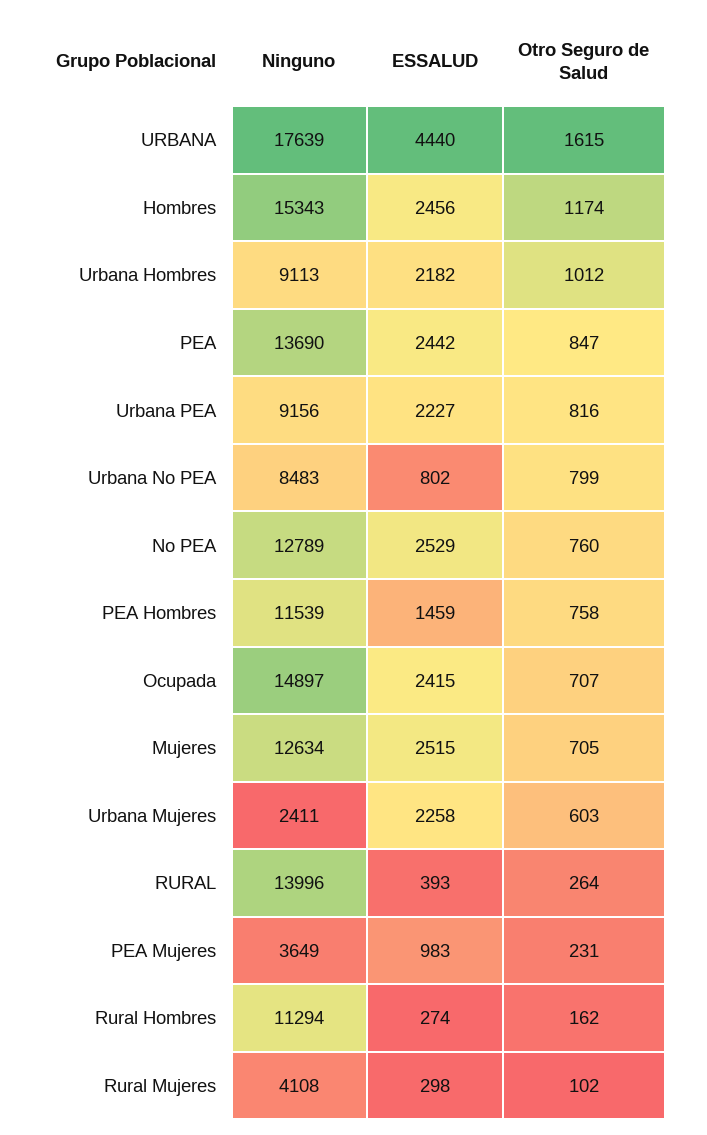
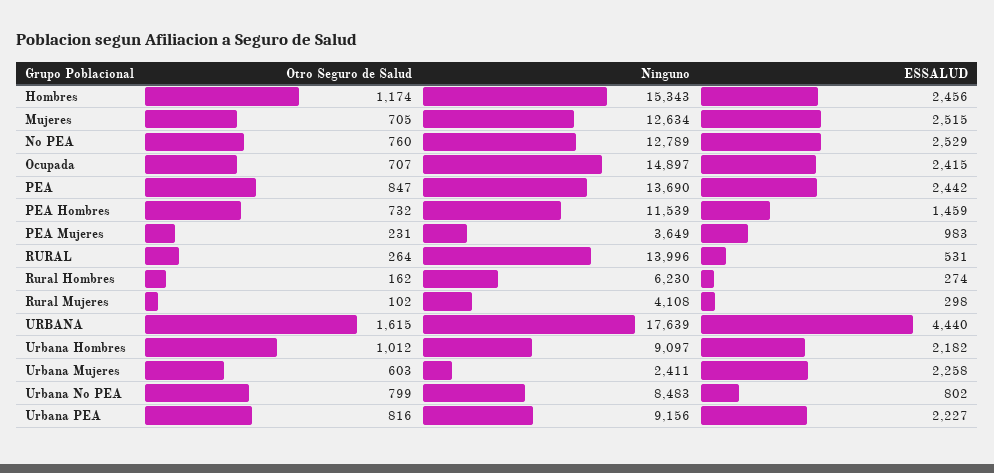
  {
    "Ninguno": {
      "URBANA": 17639,
      "Hombres": 15343,
-     "Urbana Hombres": 9113,
+     "Urbana Hombres": 9097,
      "PEA": 13690,
      "Urbana PEA": 9156,
      "Urbana No PEA": 8483,
      "No PEA": 12789,
      "PEA Hombres": 11539,
      "Ocupada": 14897,
      "Mujeres": 12634,
      "Urbana Mujeres": 2411,
      "RURAL": 13996,
      "PEA Mujeres": 3649,
-     "Rural Hombres": 11294,
+     "Rural Hombres": 6230,
      "Rural Mujeres": 4108
    },
    "ESSALUD": {
      "URBANA": 4440,
      "Hombres": 2456,
      "Urbana Hombres": 2182,
      "PEA": 2442,
      "Urbana PEA": 2227,
      "Urbana No PEA": 802,
      "No PEA": 2529,
      "PEA Hombres": 1459,
      "Ocupada": 2415,
      "Mujeres": 2515,
      "Urbana Mujeres": 2258,
-     "RURAL": 393,
+     "RURAL": 531,
      "PEA Mujeres": 983,
      "Rural Hombres": 274,
      "Rural Mujeres": 298
    },
    "Otro Seguro de Salud": {
      "URBANA": 1615,
      "Hombres": 1174,
      "Urbana Hombres": 1012,
      "PEA": 847,
      "Urbana PEA": 816,
      "Urbana No PEA": 799,
      "No PEA": 760,
-     "PEA Hombres": 758,
+     "PEA Hombres": 732,
      "Ocupada": 707,
      "Mujeres": 705,
      "Urbana Mujeres": 603,
      "RURAL": 264,
      "PEA Mujeres": 231,
      "Rural Hombres": 162,
      "Rural Mujeres": 102
    }
  }

